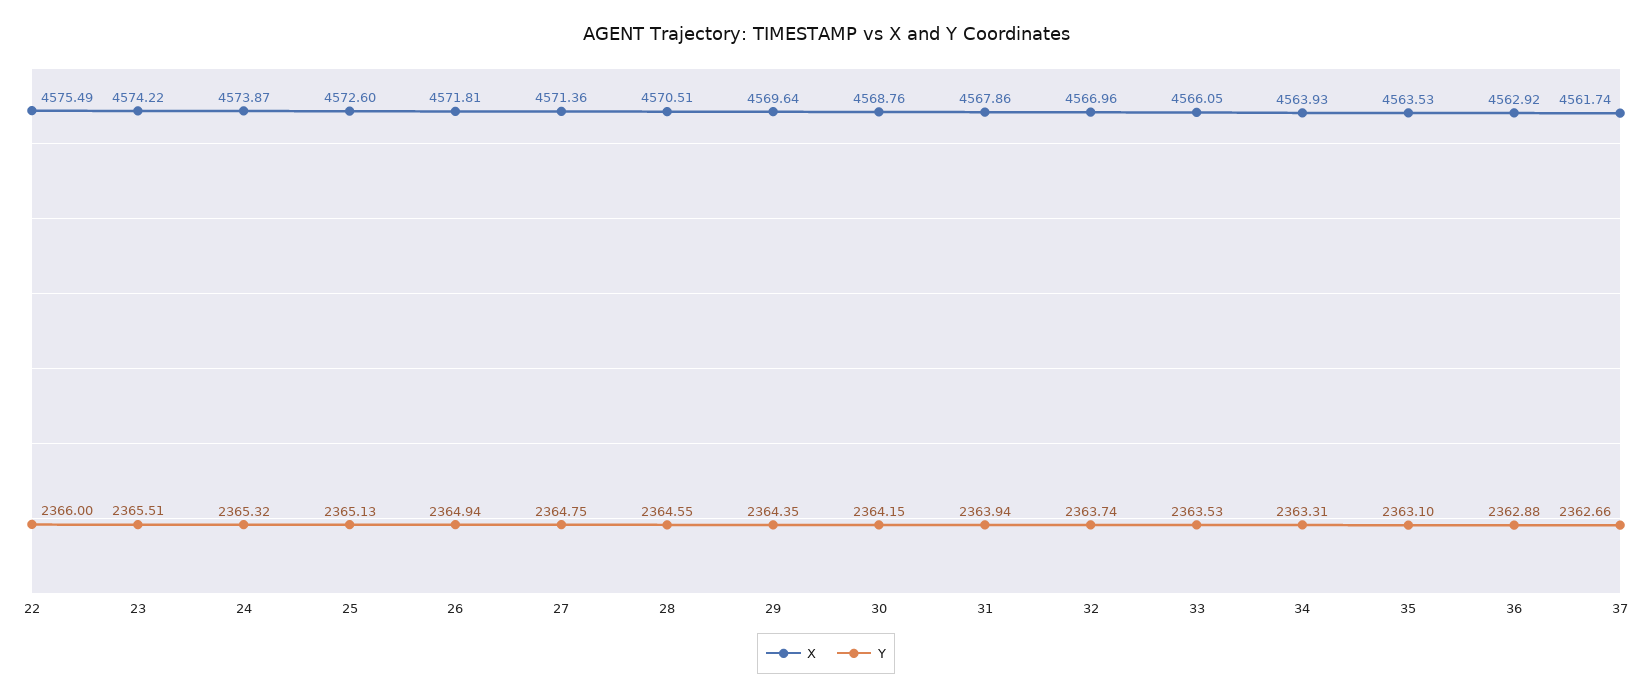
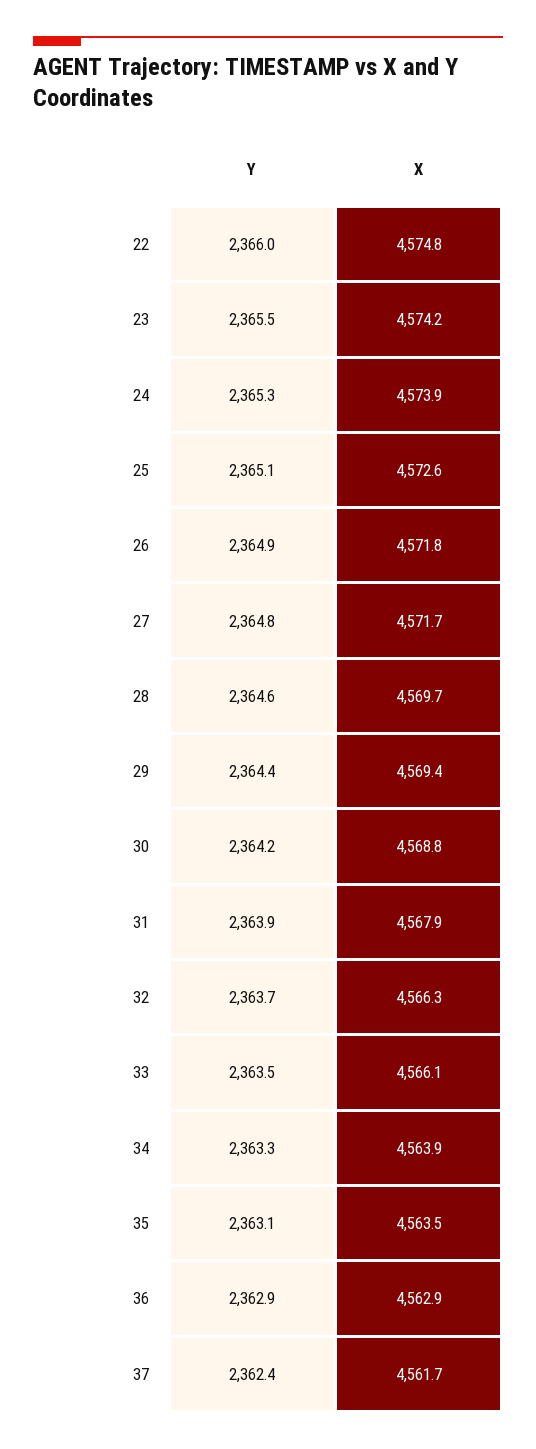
  {
    "X": {
-     "22": 4575.49,
+     "22": 4574.8,
      "23": 4574.22,
      "24": 4573.87,
      "25": 4572.6,
      "26": 4571.81,
-     "27": 4571.36,
+     "27": 4571.7,
-     "28": 4570.51,
+     "28": 4569.7,
-     "29": 4569.64,
+     "29": 4569.4,
      "30": 4568.76,
      "31": 4567.86,
-     "32": 4566.96,
+     "32": 4566.3,
      "33": 4566.05,
      "34": 4563.93,
      "35": 4563.53,
      "36": 4562.92,
      "37": 4561.74
    },
    "Y": {
      "22": 2366,
      "23": 2365.51,
      "24": 2365.32,
      "25": 2365.13,
      "26": 2364.94,
      "27": 2364.75,
      "28": 2364.55,
      "29": 2364.35,
      "30": 2364.15,
      "31": 2363.94,
      "32": 2363.74,
      "33": 2363.53,
      "34": 2363.31,
      "35": 2363.1,
      "36": 2362.88,
-     "37": 2362.66
+     "37": 2362.4
    }
  }

